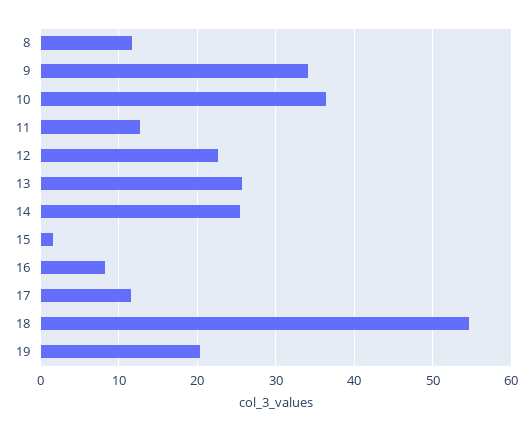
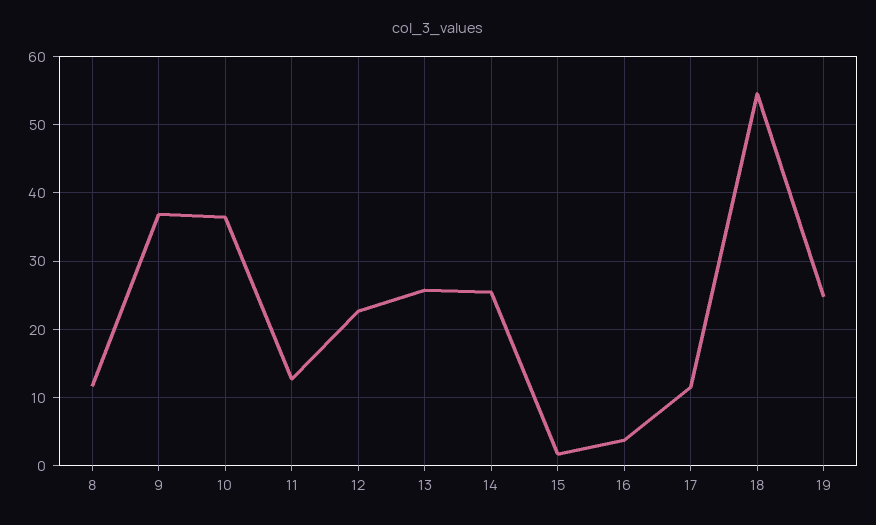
  {
    "8": 12,
-   "9": 34,
+   "9": 37,
    "10": 36,
    "11": 13,
    "12": 23,
    "13": 26,
    "14": 25,
    "15": 2,
-   "16": 8,
+   "16": 4,
    "17": 11,
    "18": 55,
-   "19": 20
+   "19": 25
  }

